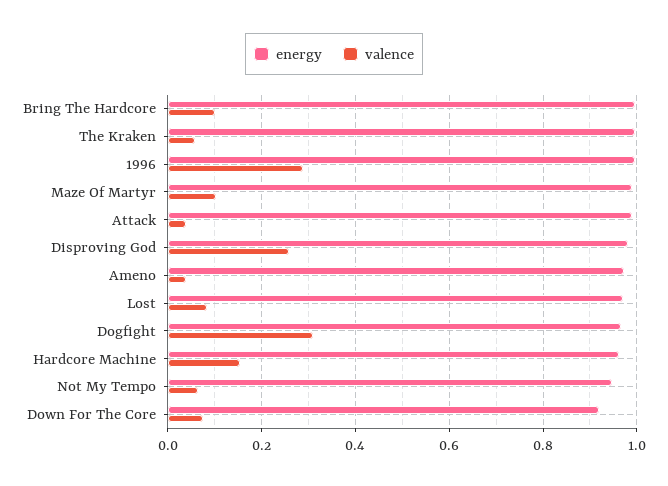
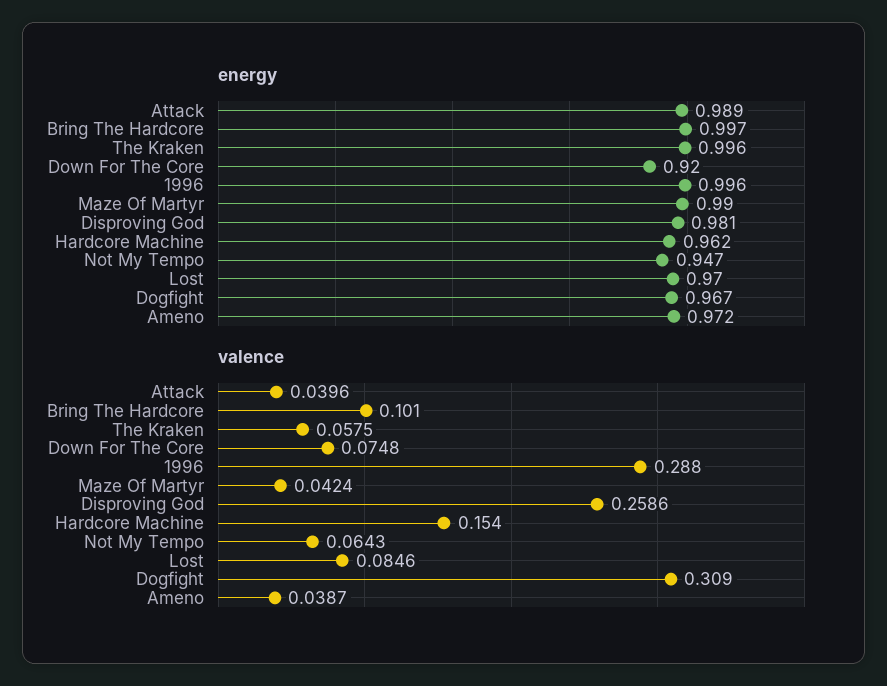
  {
    "energy": {
      "Bring The Hardcore": 0.997,
      "The Kraken": 0.996,
      "1996": 0.996,
      "Maze Of Martyr": 0.99,
      "Attack": 0.989,
      "Disproving God": 0.981,
      "Ameno": 0.972,
      "Lost": 0.97,
      "Dogfight": 0.967,
      "Hardcore Machine": 0.962,
      "Not My Tempo": 0.947,
      "Down For The Core": 0.92
    },
    "valence": {
      "Bring The Hardcore": 0.101,
      "The Kraken": 0.0575,
      "1996": 0.288,
-     "Maze Of Martyr": 0.1,
+     "Maze Of Martyr": 0.0424,
      "Attack": 0.0396,
      "Disproving God": 0.2586,
      "Ameno": 0.0387,
      "Lost": 0.0846,
      "Dogfight": 0.309,
      "Hardcore Machine": 0.154,
      "Not My Tempo": 0.0643,
      "Down For The Core": 0.0748
    }
  }

